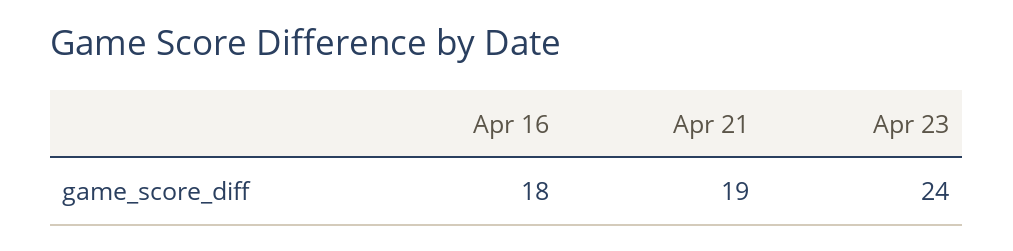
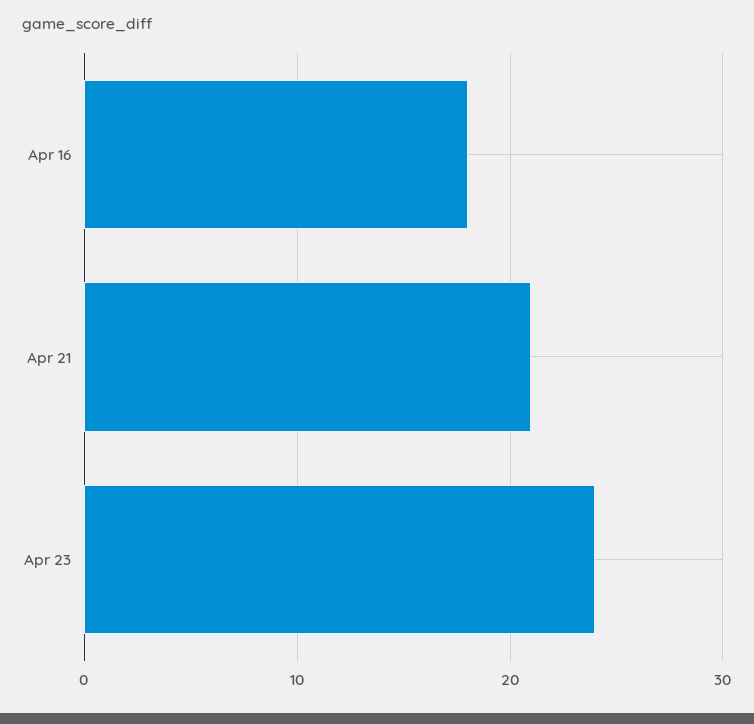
  {
    "Apr 16": 18,
-   "Apr 21": 19,
+   "Apr 21": 21,
    "Apr 23": 24
  }

